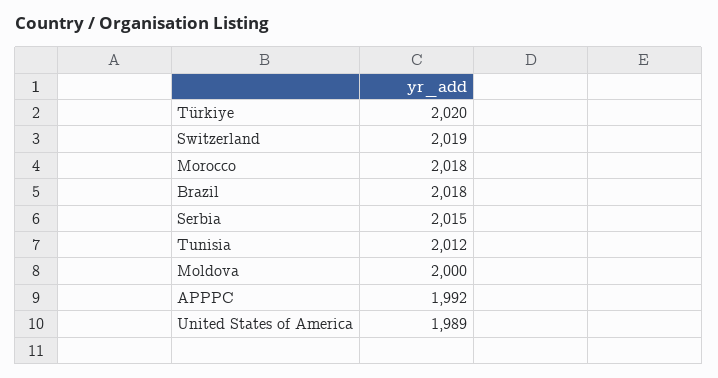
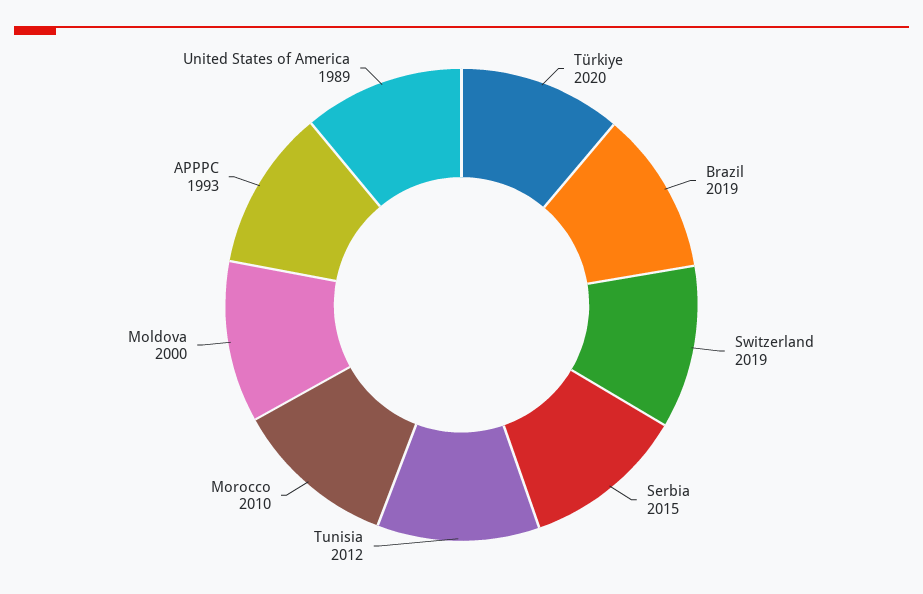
  {
    "Türkiye": 2020,
    "Switzerland": 2019,
-   "Morocco": 2018,
+   "Morocco": 2010,
-   "Brazil": 2018,
+   "Brazil": 2019,
    "Serbia": 2015,
    "Tunisia": 2012,
    "Moldova": 2000,
-   "APPPC": 1992,
+   "APPPC": 1993,
    "United States of America": 1989
  }

